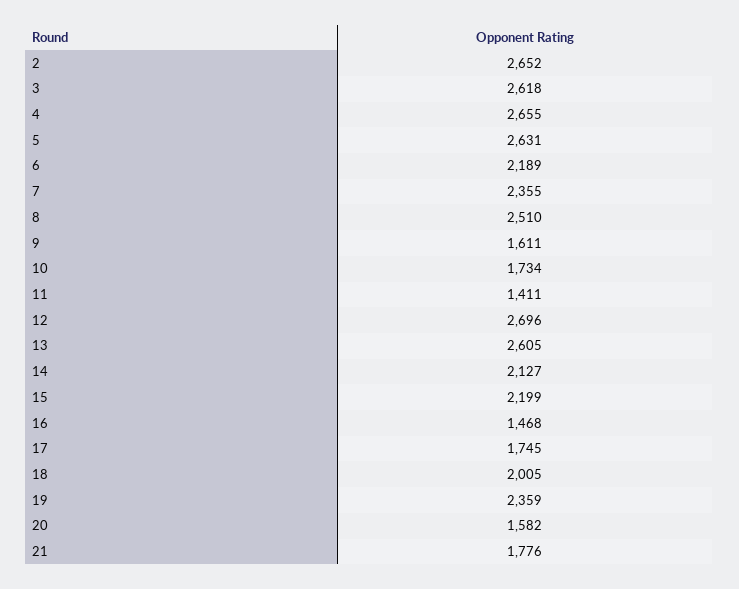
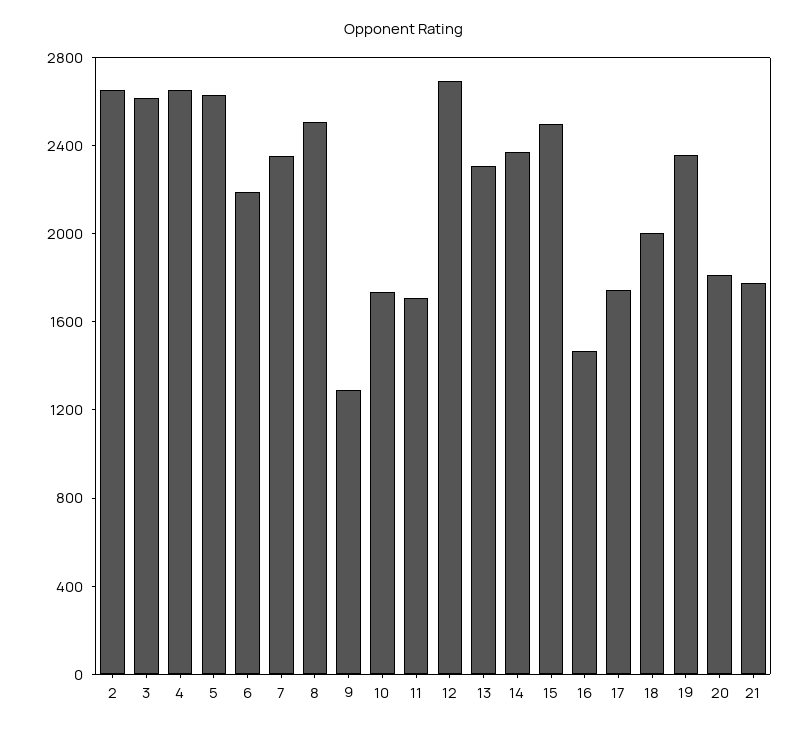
  {
    "2": 2652,
    "3": 2618,
    "4": 2655,
    "5": 2631,
    "6": 2189,
    "7": 2355,
    "8": 2510,
-   "9": 1611,
+   "9": 1300,
    "10": 1734,
-   "11": 1411,
+   "11": 1700,
    "12": 2696,
-   "13": 2605,
+   "13": 2300,
-   "14": 2127,
+   "14": 2400,
-   "15": 2199,
+   "15": 2500,
    "16": 1468,
    "17": 1745,
    "18": 2005,
    "19": 2359,
-   "20": 1582,
+   "20": 1800,
    "21": 1776
  }

